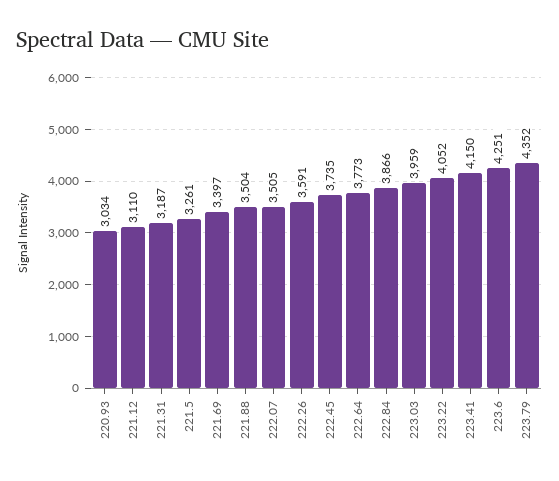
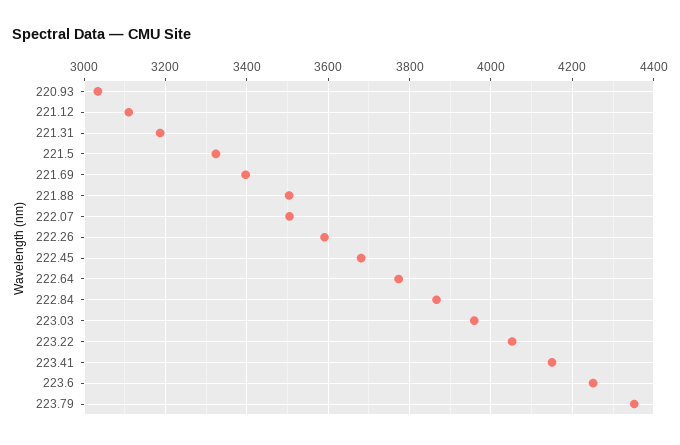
  {
    "220.93": 3034,
    "221.12": 3110,
    "221.31": 3187,
-   "221.5": 3261,
+   "221.5": 3320,
    "221.69": 3397,
    "221.88": 3504,
    "222.07": 3505,
    "222.26": 3591,
-   "222.45": 3735,
+   "222.45": 3680,
    "222.64": 3773,
    "222.84": 3866,
    "223.03": 3959,
    "223.22": 4052,
    "223.41": 4150,
    "223.6": 4251,
    "223.79": 4352
  }

